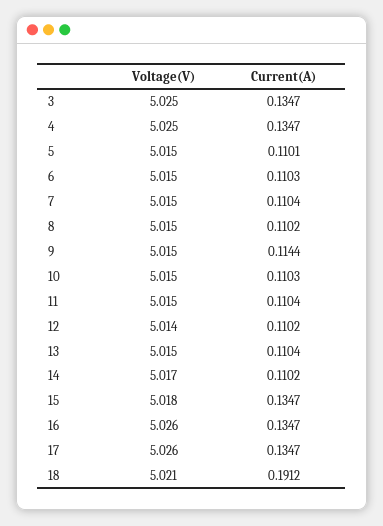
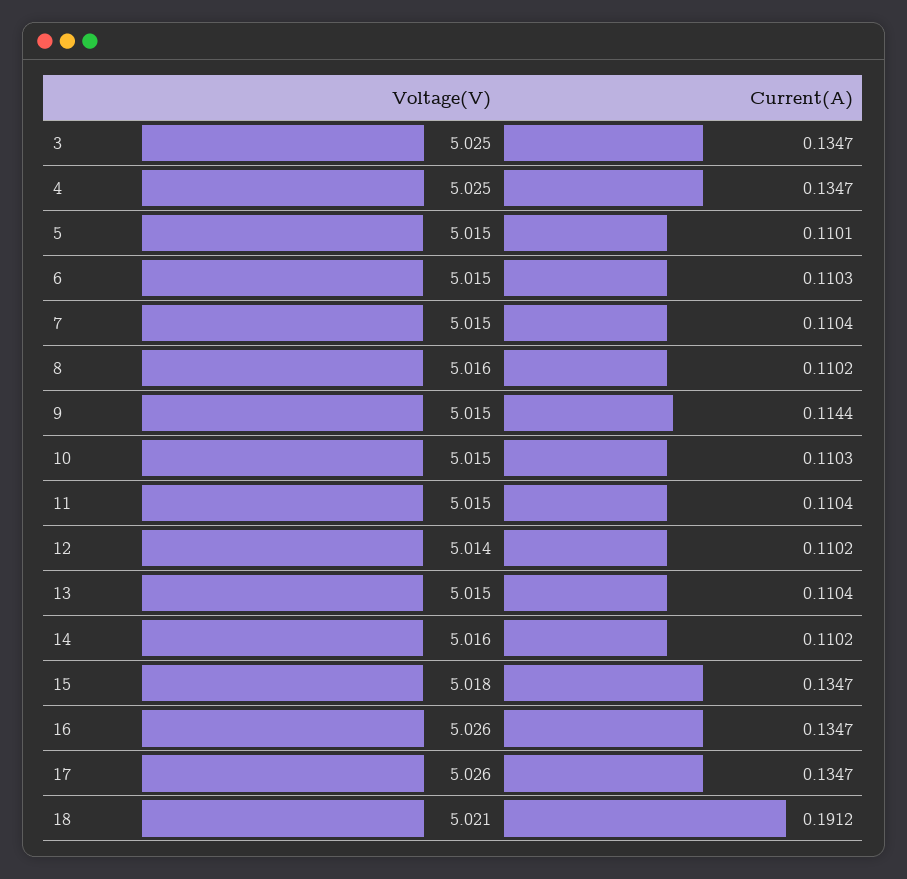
  {
    "Voltage(V)": {
      "3": 5.025,
      "4": 5.025,
      "5": 5.015,
      "6": 5.015,
      "7": 5.015,
-     "8": 5.015,
+     "8": 5.016,
      "9": 5.015,
      "10": 5.015,
      "11": 5.015,
      "12": 5.014,
      "13": 5.015,
-     "14": 5.017,
+     "14": 5.016,
      "15": 5.018,
      "16": 5.026,
      "17": 5.026,
      "18": 5.021
    },
    "Current(A)": {
      "3": 0.1347,
      "4": 0.1347,
      "5": 0.1101,
      "6": 0.1103,
      "7": 0.1104,
      "8": 0.1102,
      "9": 0.1144,
      "10": 0.1103,
      "11": 0.1104,
      "12": 0.1102,
      "13": 0.1104,
      "14": 0.1102,
      "15": 0.1347,
      "16": 0.1347,
      "17": 0.1347,
      "18": 0.1912
    }
  }

